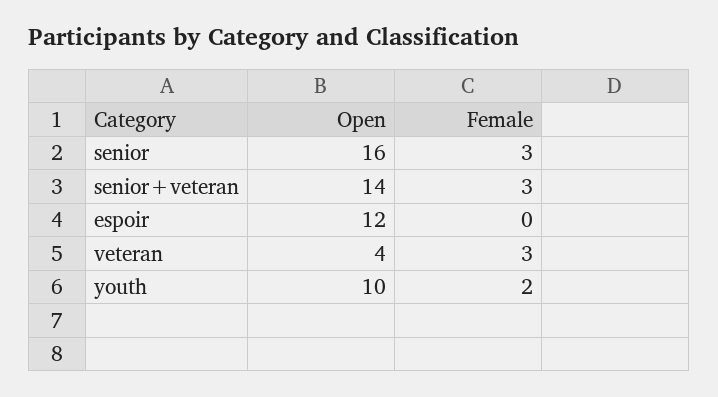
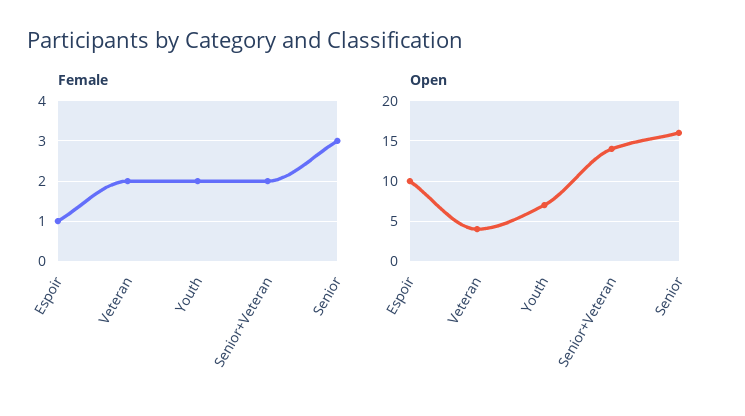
  {
    "Open": {
      "senior": 16,
      "senior+veteran": 14,
-     "espoir": 12,
+     "espoir": 10,
      "veteran": 4,
-     "youth": 10
+     "youth": 7
    },
    "Female": {
      "senior": 3,
-     "senior+veteran": 3,
+     "senior+veteran": 2,
-     "espoir": 0,
+     "espoir": 1,
-     "veteran": 3,
+     "veteran": 2,
      "youth": 2
    }
  }

